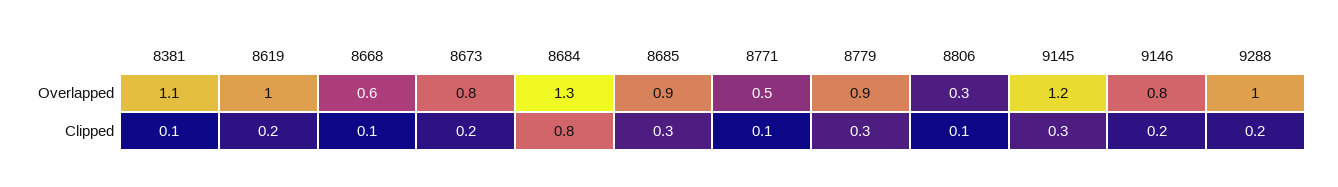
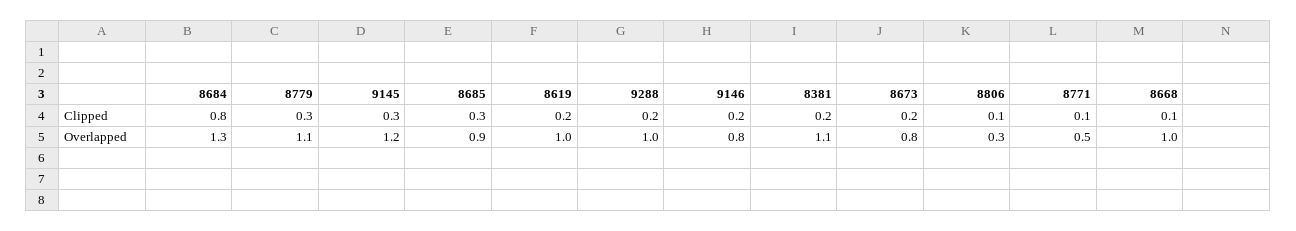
  {
    "8381": {
      "Overlapped": 1.1,
-     "Clipped": 0.1
+     "Clipped": 0.2
    },
    "8619": {
      "Overlapped": 1,
      "Clipped": 0.2
    },
    "8668": {
-     "Overlapped": 0.6,
+     "Overlapped": 1,
      "Clipped": 0.1
    },
    "8673": {
      "Overlapped": 0.8,
      "Clipped": 0.2
    },
    "8684": {
      "Overlapped": 1.3,
      "Clipped": 0.8
    },
    "8685": {
      "Overlapped": 0.9,
      "Clipped": 0.3
    },
    "8771": {
      "Overlapped": 0.5,
      "Clipped": 0.1
    },
    "8779": {
-     "Overlapped": 0.9,
+     "Overlapped": 1.1,
      "Clipped": 0.3
    },
    "8806": {
      "Overlapped": 0.3,
      "Clipped": 0.1
    },
    "9145": {
      "Overlapped": 1.2,
      "Clipped": 0.3
    },
    "9146": {
      "Overlapped": 0.8,
      "Clipped": 0.2
    },
    "9288": {
      "Overlapped": 1,
      "Clipped": 0.2
    }
  }

